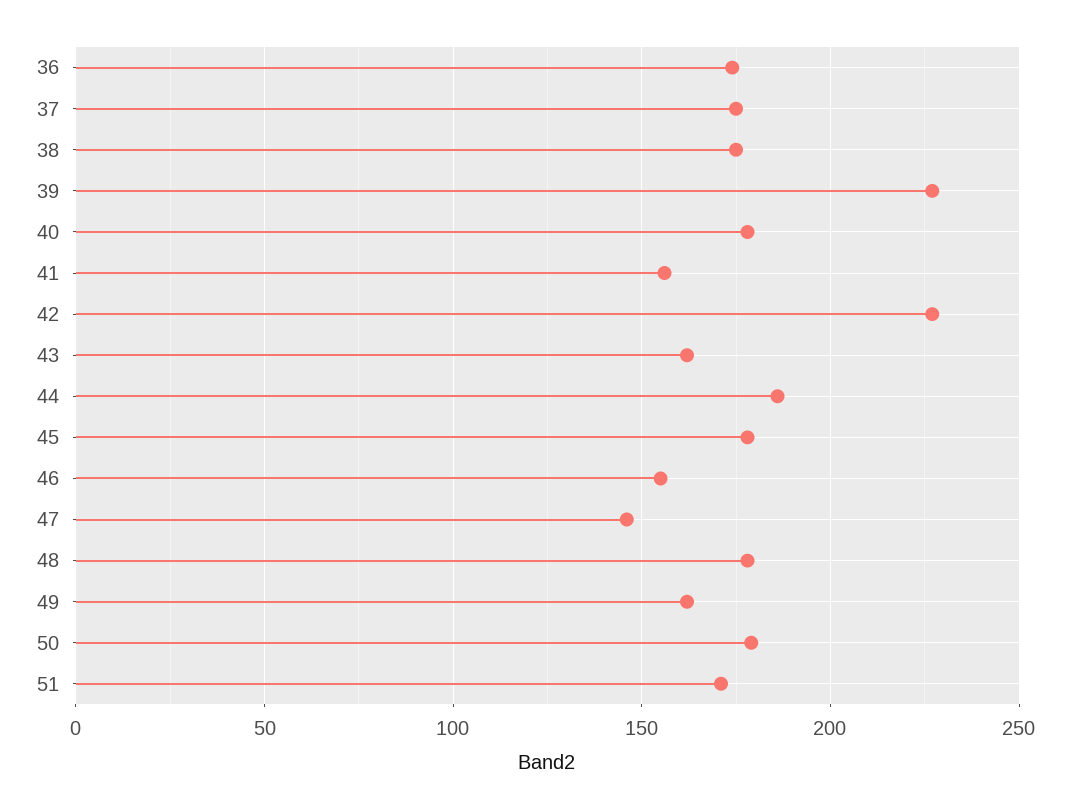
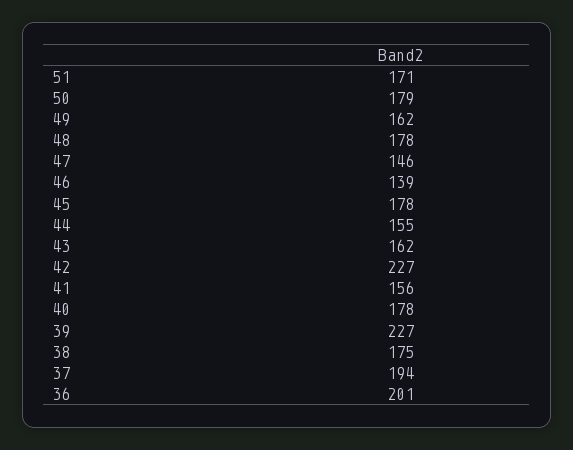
  {
-   "36": 175,
+   "36": 201,
-   "37": 175,
+   "37": 194,
    "38": 175,
    "39": 227,
    "40": 178,
    "41": 156,
    "42": 227,
    "43": 162,
-   "44": 185,
+   "44": 155,
    "45": 178,
-   "46": 155,
+   "46": 139,
    "47": 146,
    "48": 178,
    "49": 162,
    "50": 179,
    "51": 171
  }

